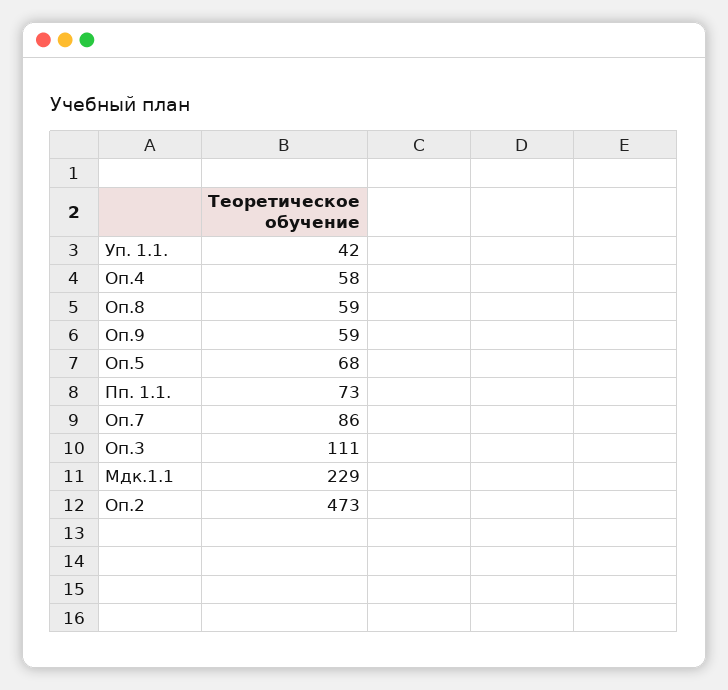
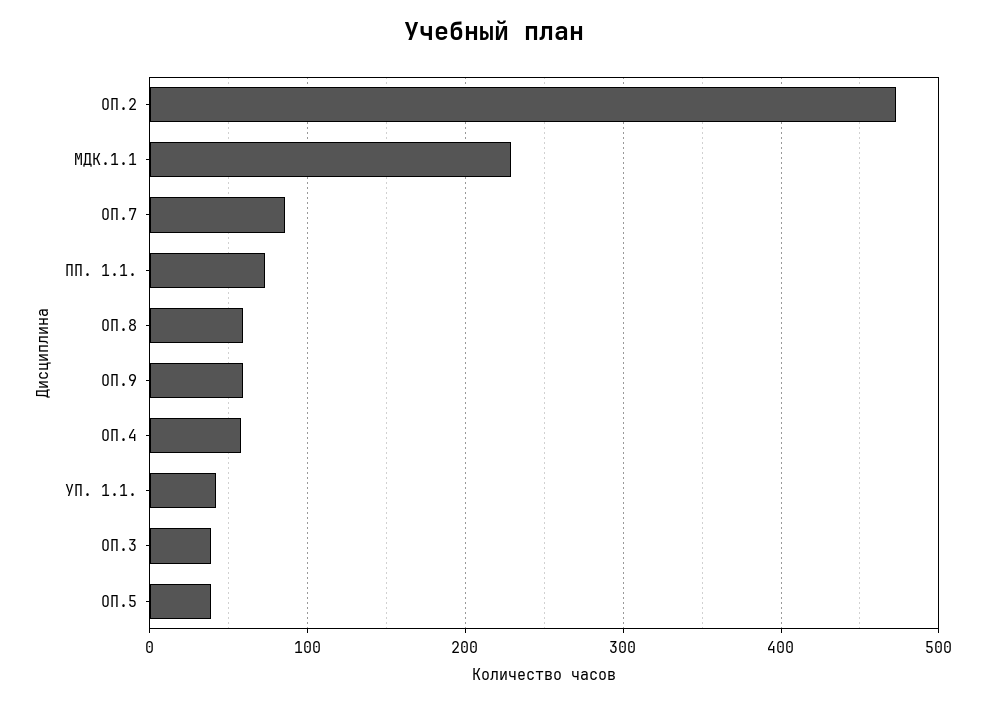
  {
    "Уп. 1.1.": 42,
    "Оп.4": 58,
    "Оп.8": 59,
    "Оп.9": 59,
-   "Оп.5": 68,
+   "Оп.5": 40,
    "Пп. 1.1.": 73,
    "Оп.7": 86,
-   "Оп.3": 111,
+   "Оп.3": 40,
    "Мдк.1.1": 229,
    "Оп.2": 473
  }

